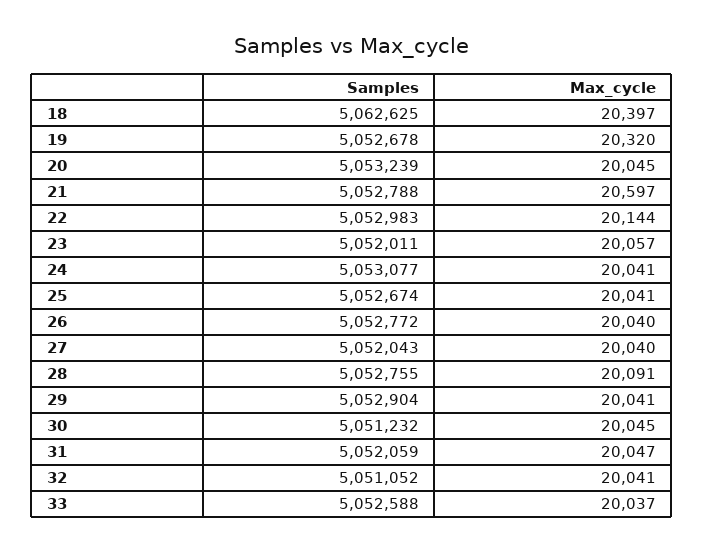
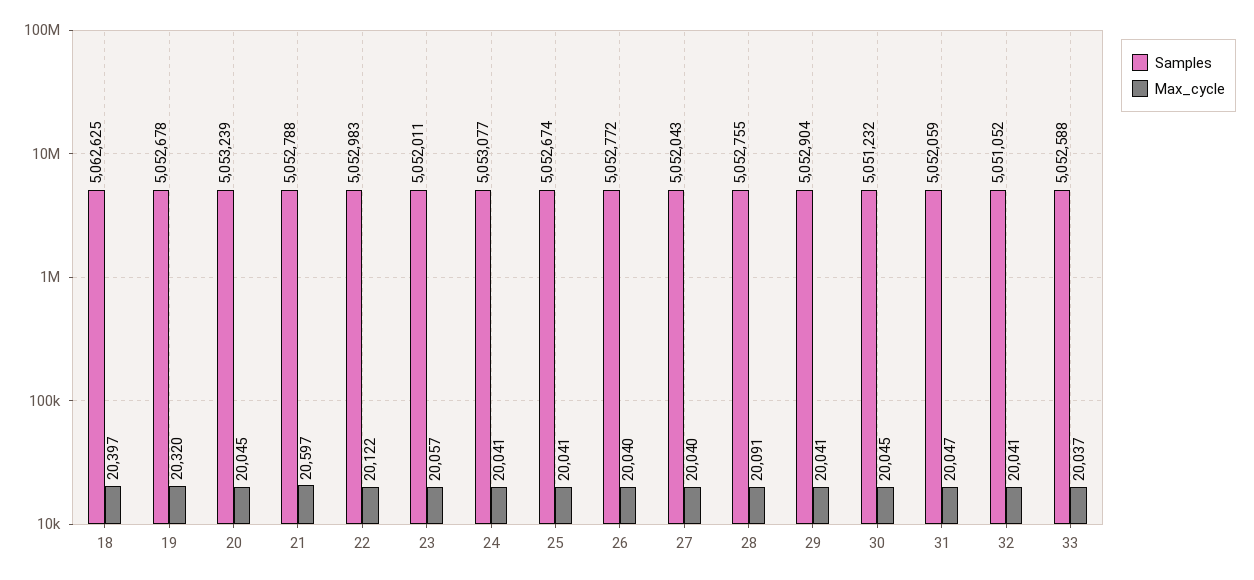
  {
    "Samples": {
      "18": 5062625,
      "19": 5052678,
      "20": 5053239,
      "21": 5052788,
      "22": 5052983,
      "23": 5052011,
      "24": 5053077,
      "25": 5052674,
      "26": 5052772,
      "27": 5052043,
      "28": 5052755,
      "29": 5052904,
      "30": 5051232,
      "31": 5052059,
      "32": 5051052,
      "33": 5052588
    },
    "Max_cycle": {
      "18": 20397,
      "19": 20320,
      "20": 20045,
      "21": 20597,
-     "22": 20144,
+     "22": 20122,
      "23": 20057,
      "24": 20041,
      "25": 20041,
      "26": 20040,
      "27": 20040,
      "28": 20091,
      "29": 20041,
      "30": 20045,
      "31": 20047,
      "32": 20041,
      "33": 20037
    }
  }

